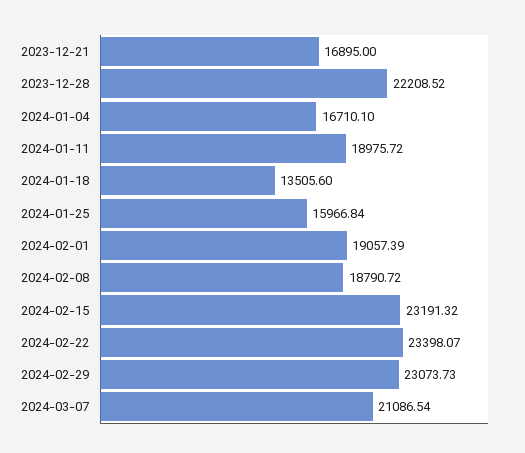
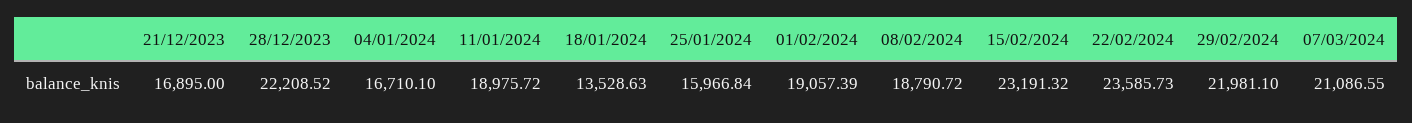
  {
    "2023-12-21": 16895,
    "2023-12-28": 22208.52,
    "2024-01-04": 16710.1,
    "2024-01-11": 18975.72,
-   "2024-01-18": 13505.6,
+   "2024-01-18": 13528.63,
    "2024-01-25": 15966.84,
    "2024-02-01": 19057.39,
    "2024-02-08": 18790.72,
    "2024-02-15": 23191.32,
-   "2024-02-22": 23398.07,
+   "2024-02-22": 23585.73,
-   "2024-02-29": 23073.73,
+   "2024-02-29": 21981.1,
-   "2024-03-07": 21086.54
+   "2024-03-07": 21086.55
  }

